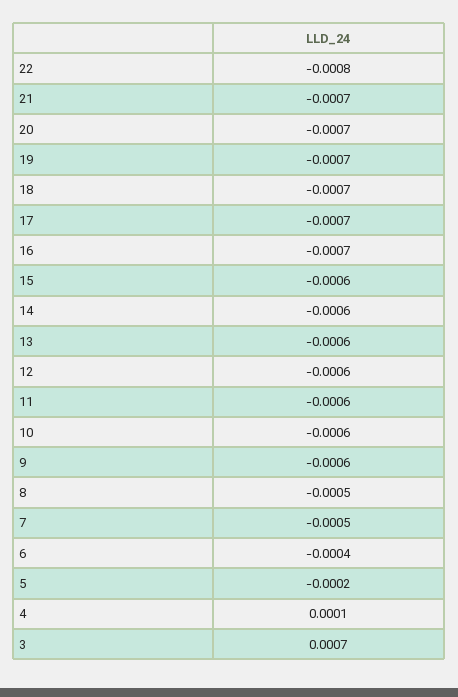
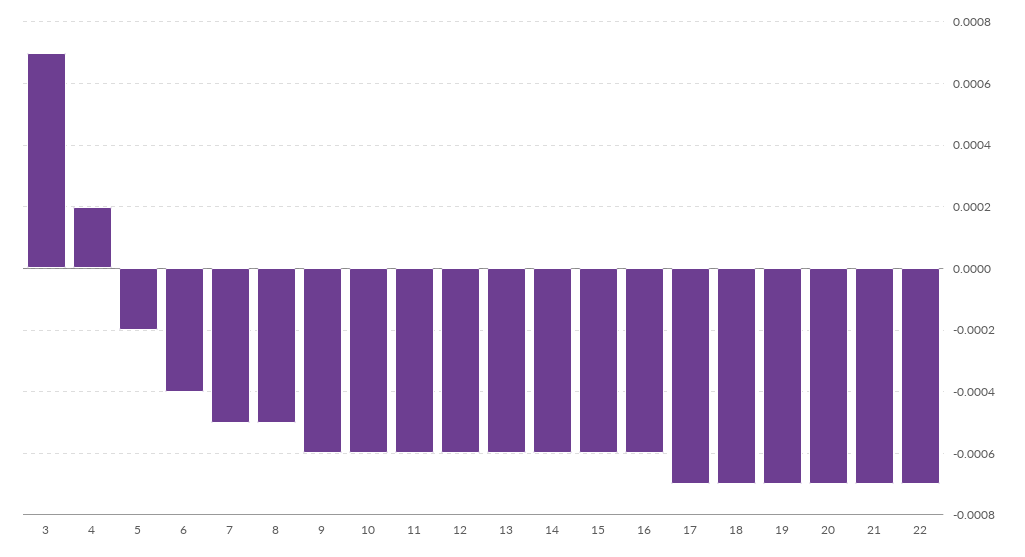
  {
-   "22": -0.0008,
+   "22": -0.0007,
    "21": -0.0007,
    "20": -0.0007,
    "19": -0.0007,
    "18": -0.0007,
    "17": -0.0007,
-   "16": -0.0007,
+   "16": -0.0006,
    "15": -0.0006,
    "14": -0.0006,
    "13": -0.0006,
    "12": -0.0006,
    "11": -0.0006,
    "10": -0.0006,
    "9": -0.0006,
    "8": -0.0005,
    "7": -0.0005,
    "6": -0.0004,
    "5": -0.0002,
-   "4": 0.0001,
+   "4": 0.0002,
    "3": 0.0007
  }

